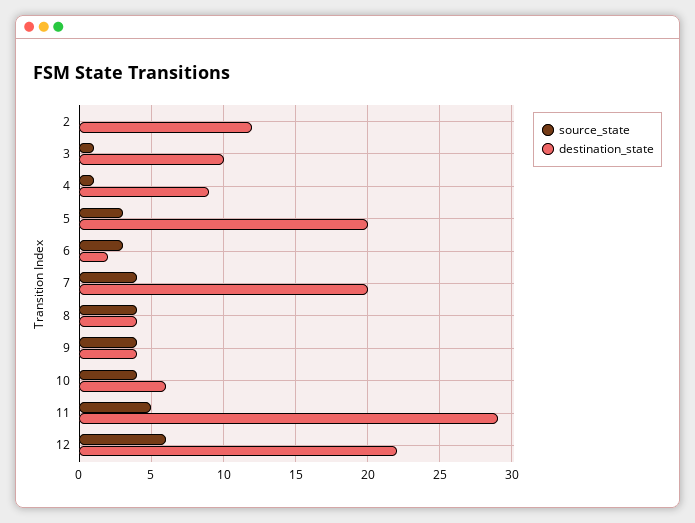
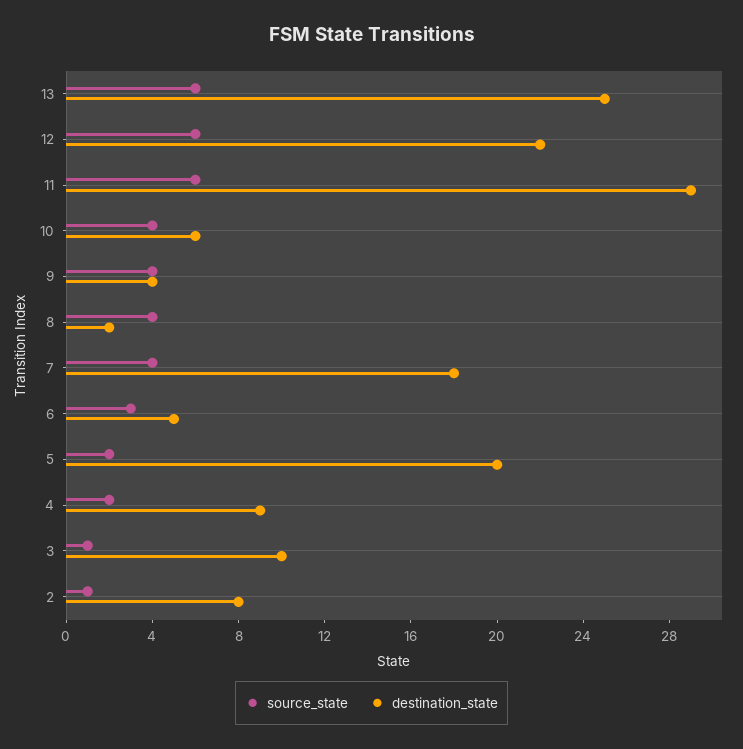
  {
    "source_state": {
-     "2": 0,
+     "2": 1,
      "3": 1,
-     "4": 1,
+     "4": 2,
-     "5": 3,
+     "5": 2,
      "6": 3,
      "7": 4,
      "8": 4,
      "9": 4,
      "10": 4,
-     "11": 5,
+     "11": 6,
-     "12": 6
+     "12": 6,
+     "13": 6
    },
    "destination_state": {
-     "2": 12,
+     "2": 8,
      "3": 10,
      "4": 9,
      "5": 20,
-     "6": 2,
+     "6": 5,
-     "7": 20,
+     "7": 18,
-     "8": 4,
+     "8": 2,
      "9": 4,
      "10": 6,
      "11": 29,
-     "12": 22
+     "12": 22,
+     "13": 25
    }
  }

